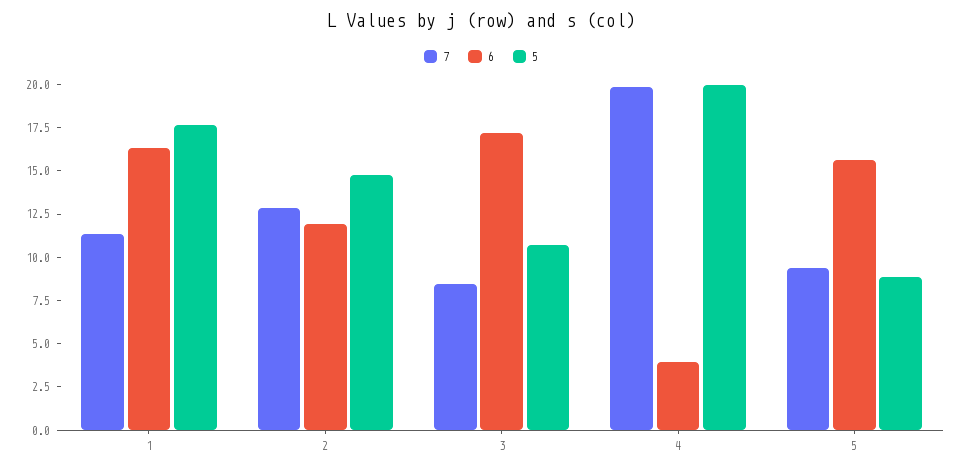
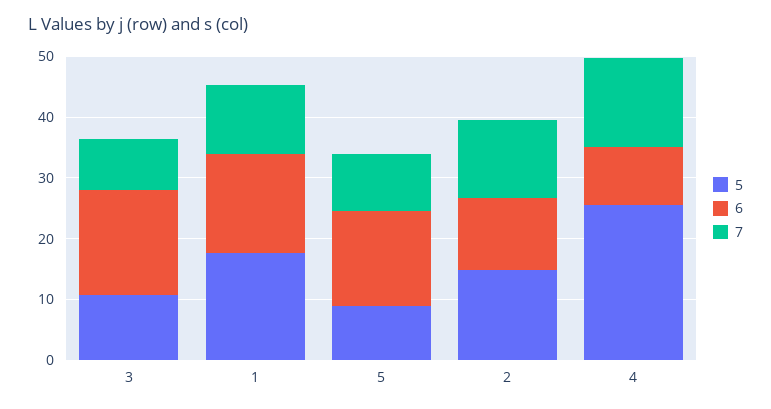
  {
    "7": {
      "1": 11.5,
      "2": 13,
      "3": 8.5,
-     "4": 20,
+     "4": 14,
      "5": 9.5
    },
    "6": {
      "1": 16.5,
      "2": 12,
      "3": 17,
-     "4": 4,
+     "4": 10,
      "5": 15.5
    },
    "5": {
      "1": 17.5,
      "2": 15,
      "3": 10.5,
-     "4": 20,
+     "4": 26,
      "5": 9
    }
  }

